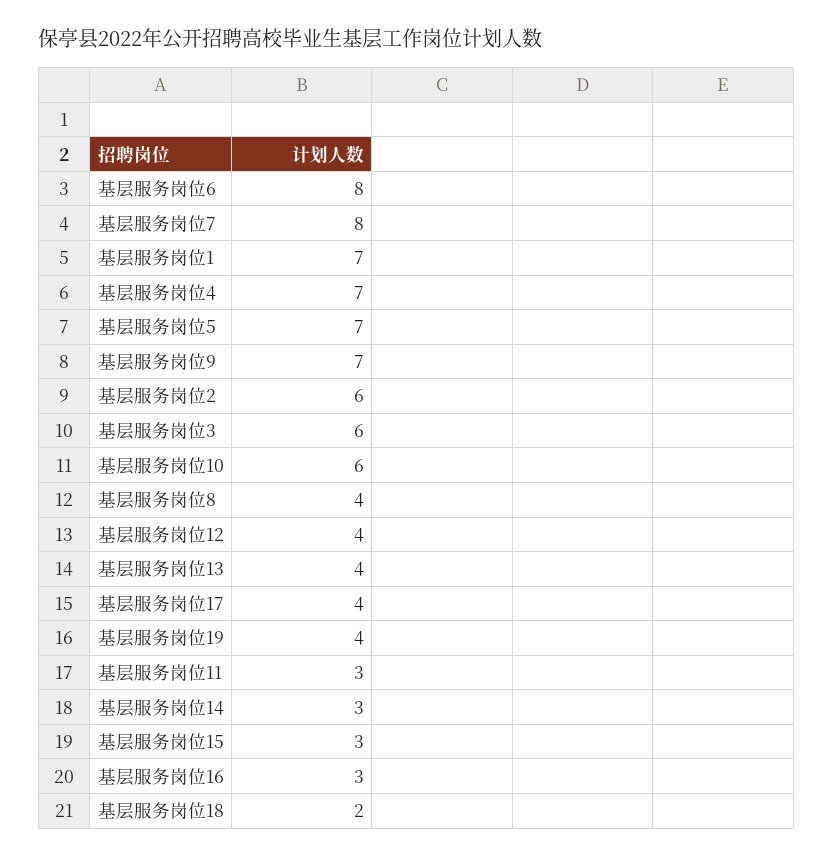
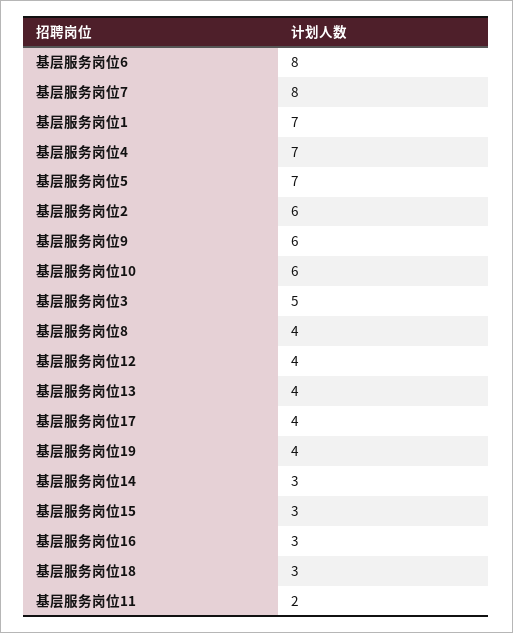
  {
    "基层服务岗位6": 8,
    "基层服务岗位7": 8,
    "基层服务岗位1": 7,
    "基层服务岗位4": 7,
    "基层服务岗位5": 7,
-   "基层服务岗位9": 7,
+   "基层服务岗位9": 6,
    "基层服务岗位2": 6,
-   "基层服务岗位3": 6,
+   "基层服务岗位3": 5,
    "基层服务岗位10": 6,
    "基层服务岗位8": 4,
    "基层服务岗位12": 4,
    "基层服务岗位13": 4,
    "基层服务岗位17": 4,
    "基层服务岗位19": 4,
-   "基层服务岗位11": 3,
+   "基层服务岗位11": 2,
    "基层服务岗位14": 3,
    "基层服务岗位15": 3,
    "基层服务岗位16": 3,
-   "基层服务岗位18": 2
+   "基层服务岗位18": 3
  }

